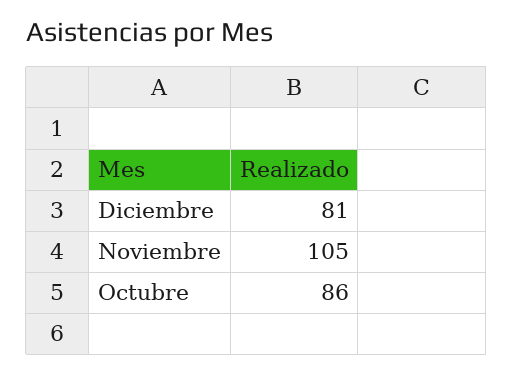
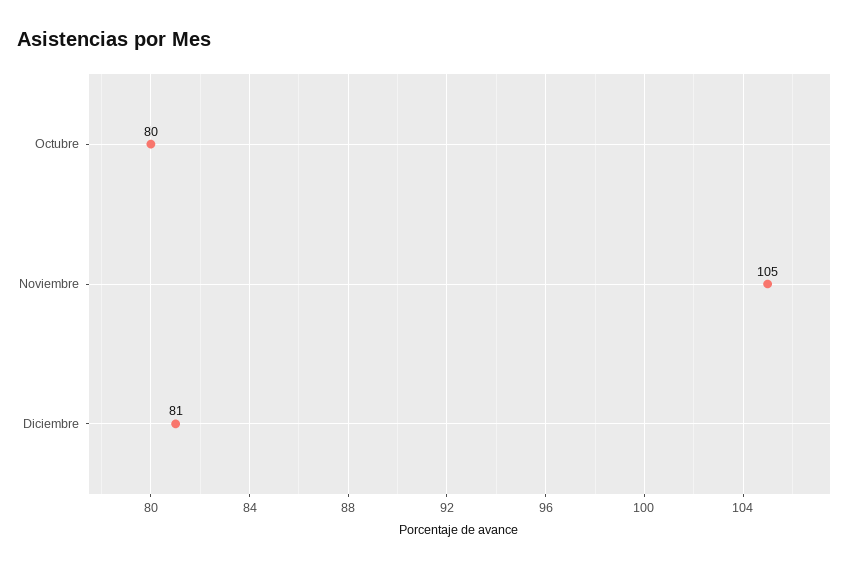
  {
    "Diciembre": 81,
    "Noviembre": 105,
-   "Octubre": 86
+   "Octubre": 80
  }

